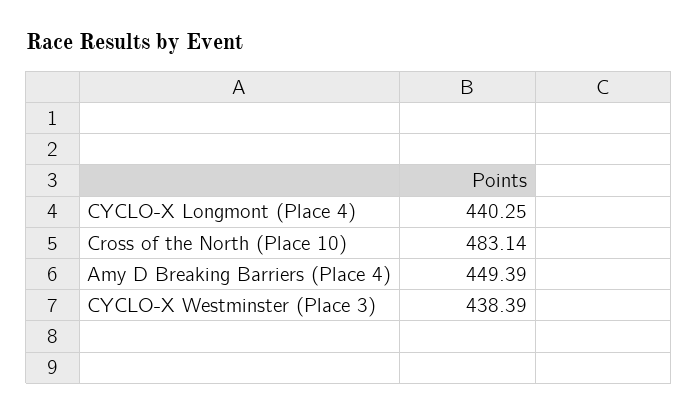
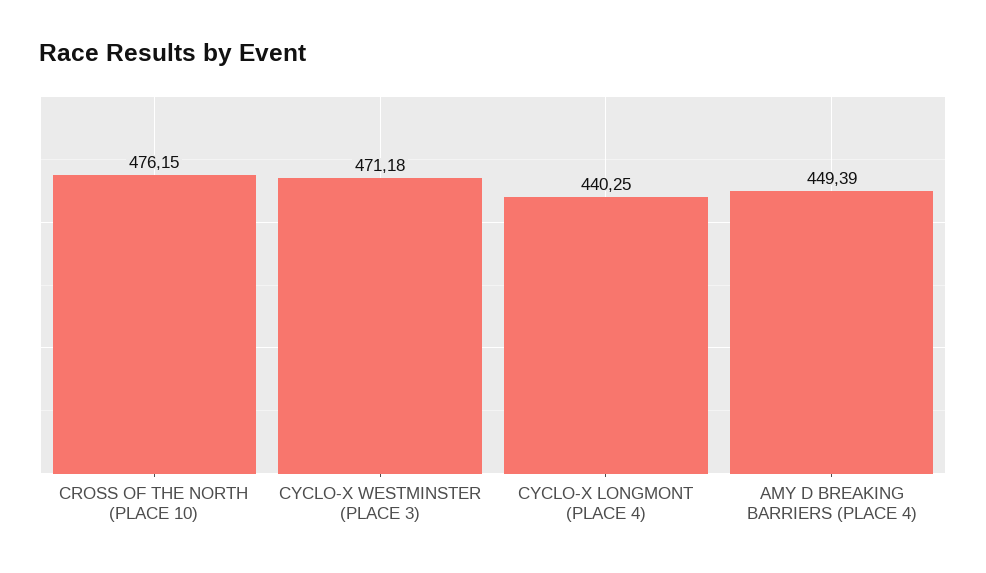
  {
    "CYCLO-X Longmont (Place 4)": 440.25,
-   "Cross of the North (Place 10)": 483.14,
+   "Cross of the North (Place 10)": 476.15,
    "Amy D Breaking Barriers (Place 4)": 449.39,
-   "CYCLO-X Westminster (Place 3)": 438.39
+   "CYCLO-X Westminster (Place 3)": 471.18
  }

